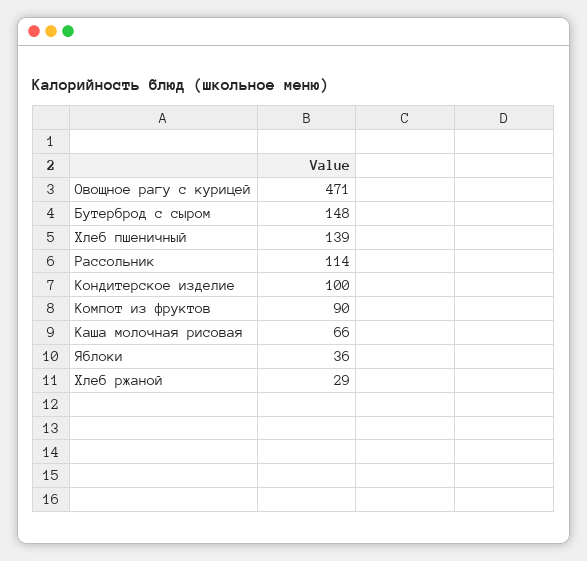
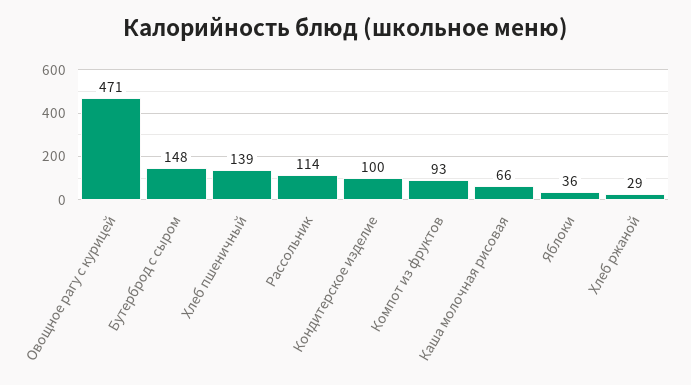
  {
    "Овощное рагу с курицей": 471,
    "Бутерброд с сыром": 148,
    "Хлеб пшеничный": 139,
    "Рассольник": 114,
    "Кондитерское изделие": 100,
-   "Компот из фруктов": 90,
+   "Компот из фруктов": 93,
    "Каша молочная рисовая": 66,
    "Яблоки": 36,
    "Хлеб ржаной": 29
  }

